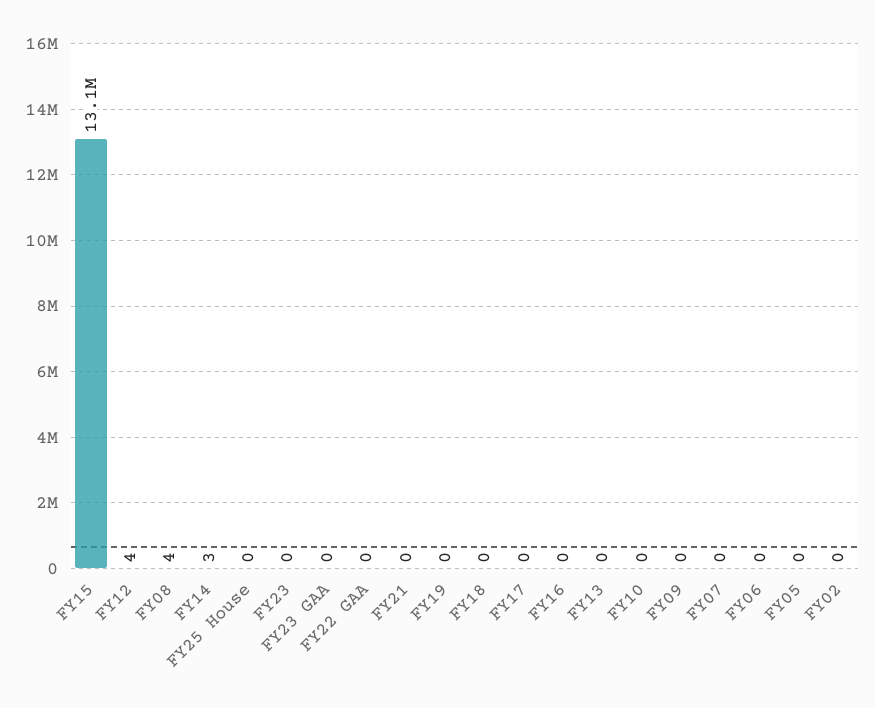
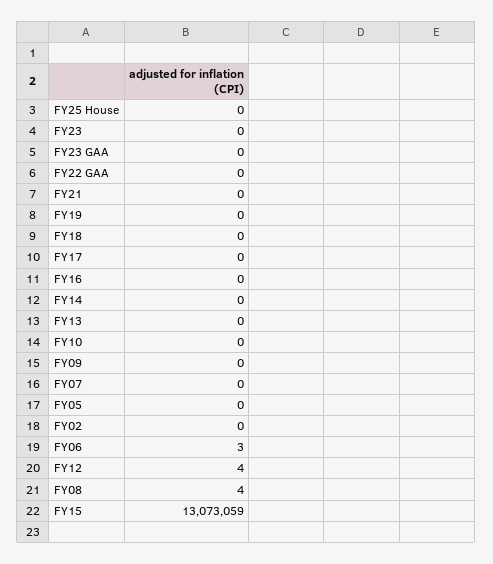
  {
    "FY15": 13073059,
    "FY12": 4,
    "FY08": 4,
-   "FY14": 3,
+   "FY14": 0,
    "FY25 House": 0,
    "FY23": 0,
    "FY23 GAA": 0,
    "FY22 GAA": 0,
    "FY21": 0,
    "FY19": 0,
    "FY18": 0,
    "FY17": 0,
    "FY16": 0,
    "FY13": 0,
    "FY10": 0,
    "FY09": 0,
    "FY07": 0,
-   "FY06": 0,
+   "FY06": 3,
    "FY05": 0,
    "FY02": 0
  }

